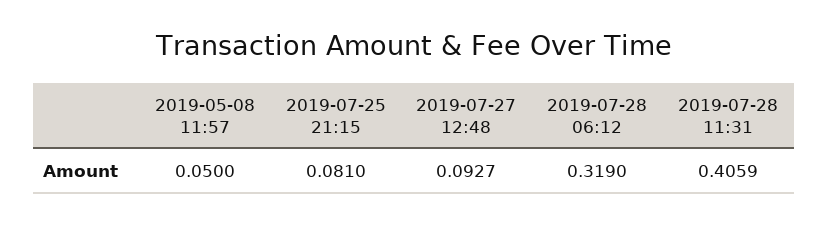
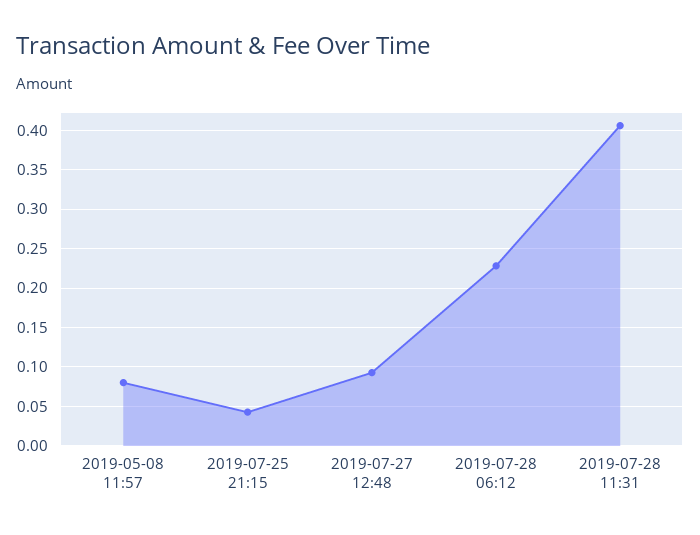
  {
-   "2019-05-08 11:57": 0.05,
+   "2019-05-08 11:57": 0.08,
-   "2019-07-25 21:15": 0.081,
+   "2019-07-25 21:15": 0.04,
    "2019-07-27 12:48": 0.0927,
-   "2019-07-28 06:12": 0.319,
+   "2019-07-28 06:12": 0.23,
    "2019-07-28 11:31": 0.4059
  }

